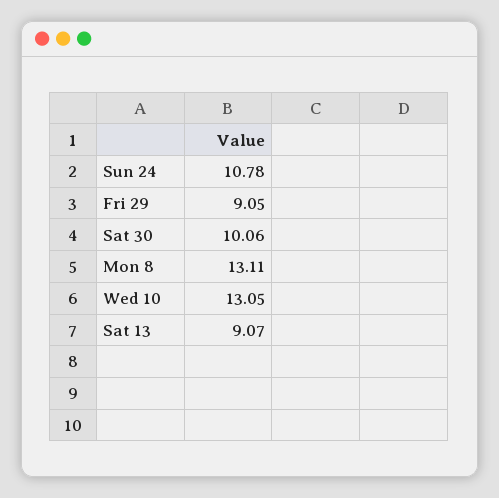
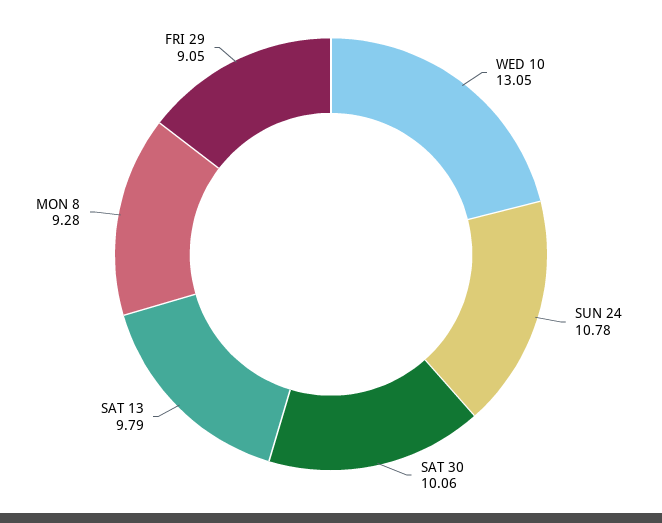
  {
    "Sun 24": 10.78,
    "Fri 29": 9.05,
    "Sat 30": 10.06,
-   "Mon 8": 13.11,
+   "Mon 8": 9.28,
    "Wed 10": 13.05,
-   "Sat 13": 9.07
+   "Sat 13": 9.79
  }

